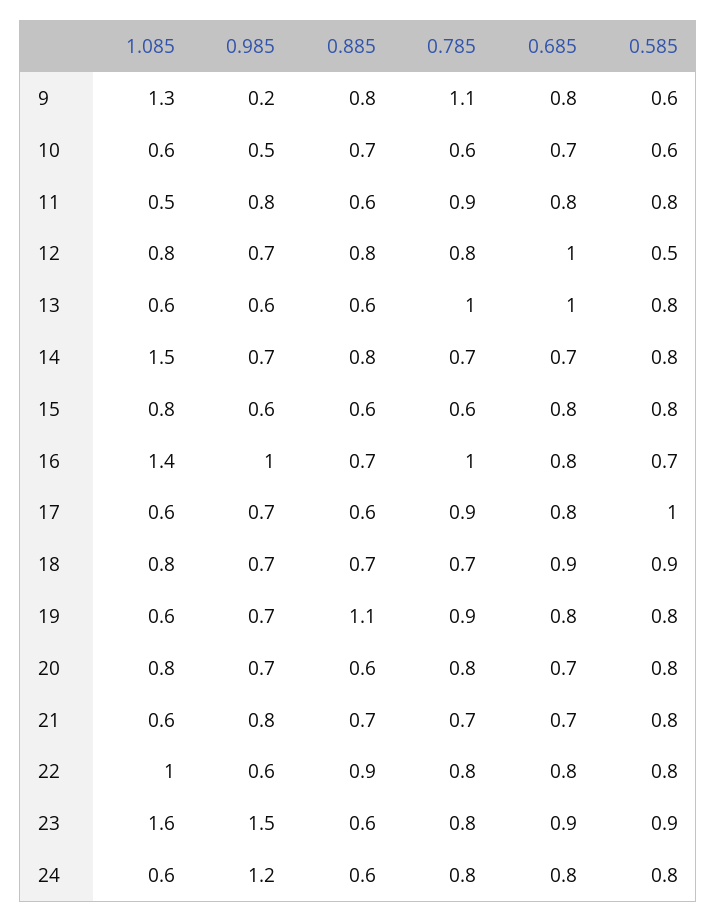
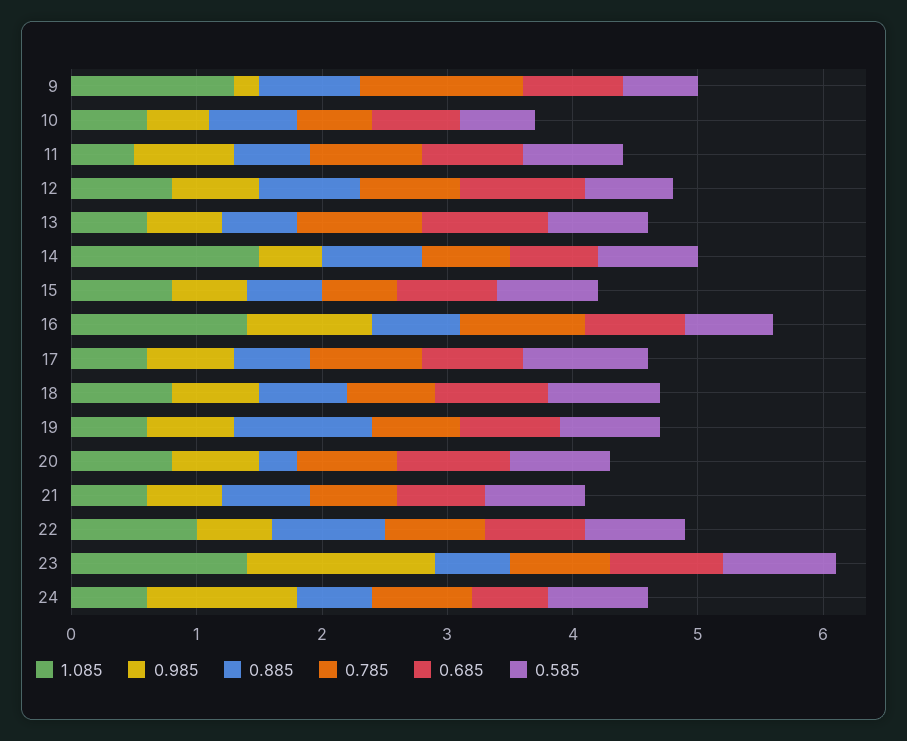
  {
    "1.085": {
      "9": 1.3,
      "10": 0.6,
      "11": 0.5,
      "12": 0.8,
      "13": 0.6,
      "14": 1.5,
      "15": 0.8,
      "16": 1.4,
      "17": 0.6,
      "18": 0.8,
      "19": 0.6,
      "20": 0.8,
      "21": 0.6,
      "22": 1,
-     "23": 1.6,
+     "23": 1.4,
      "24": 0.6
    },
    "0.985": {
      "9": 0.2,
      "10": 0.5,
      "11": 0.8,
      "12": 0.7,
      "13": 0.6,
-     "14": 0.7,
+     "14": 0.5,
      "15": 0.6,
      "16": 1,
      "17": 0.7,
      "18": 0.7,
      "19": 0.7,
      "20": 0.7,
-     "21": 0.8,
+     "21": 0.6,
      "22": 0.6,
      "23": 1.5,
      "24": 1.2
    },
    "0.885": {
      "9": 0.8,
      "10": 0.7,
      "11": 0.6,
      "12": 0.8,
      "13": 0.6,
      "14": 0.8,
      "15": 0.6,
      "16": 0.7,
      "17": 0.6,
      "18": 0.7,
      "19": 1.1,
-     "20": 0.6,
+     "20": 0.3,
      "21": 0.7,
      "22": 0.9,
      "23": 0.6,
      "24": 0.6
    },
    "0.785": {
-     "9": 1.1,
+     "9": 1.3,
      "10": 0.6,
      "11": 0.9,
      "12": 0.8,
      "13": 1,
      "14": 0.7,
      "15": 0.6,
      "16": 1,
      "17": 0.9,
      "18": 0.7,
-     "19": 0.9,
+     "19": 0.7,
      "20": 0.8,
      "21": 0.7,
      "22": 0.8,
      "23": 0.8,
      "24": 0.8
    },
    "0.685": {
      "9": 0.8,
      "10": 0.7,
      "11": 0.8,
      "12": 1,
      "13": 1,
      "14": 0.7,
      "15": 0.8,
      "16": 0.8,
      "17": 0.8,
      "18": 0.9,
      "19": 0.8,
-     "20": 0.7,
+     "20": 0.9,
      "21": 0.7,
      "22": 0.8,
      "23": 0.9,
-     "24": 0.8
+     "24": 0.6
    },
    "0.585": {
      "9": 0.6,
      "10": 0.6,
      "11": 0.8,
-     "12": 0.5,
+     "12": 0.7,
      "13": 0.8,
      "14": 0.8,
      "15": 0.8,
      "16": 0.7,
      "17": 1,
      "18": 0.9,
      "19": 0.8,
      "20": 0.8,
      "21": 0.8,
      "22": 0.8,
      "23": 0.9,
      "24": 0.8
    }
  }

